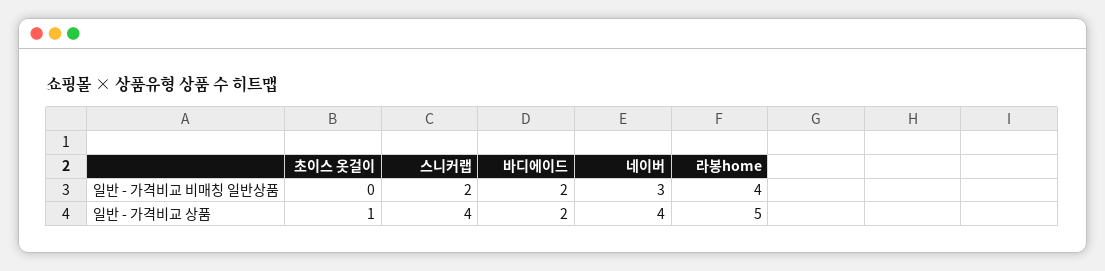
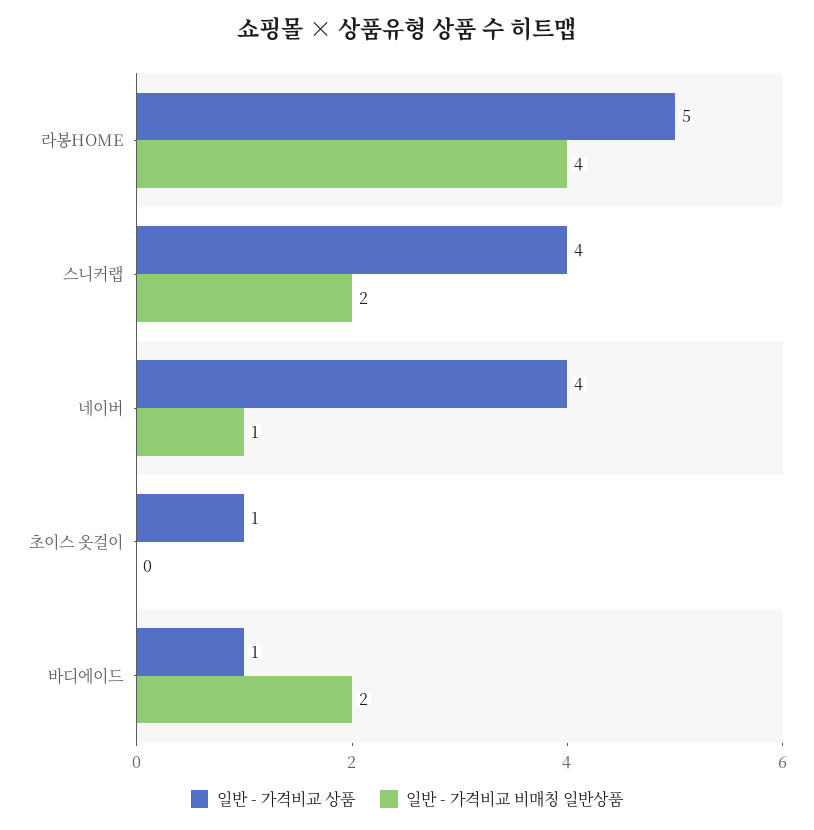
  {
    "일반 - 가격비교 비매칭 일반상품": {
      "초이스 옷걸이": 0,
      "스니커랩": 2,
      "바디에이드": 2,
-     "네이버": 3,
+     "네이버": 1,
      "라봉home": 4
    },
    "일반 - 가격비교 상품": {
      "초이스 옷걸이": 1,
      "스니커랩": 4,
-     "바디에이드": 2,
+     "바디에이드": 1,
      "네이버": 4,
      "라봉home": 5
    }
  }

